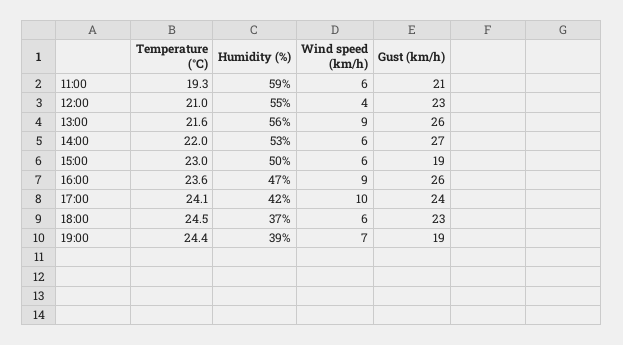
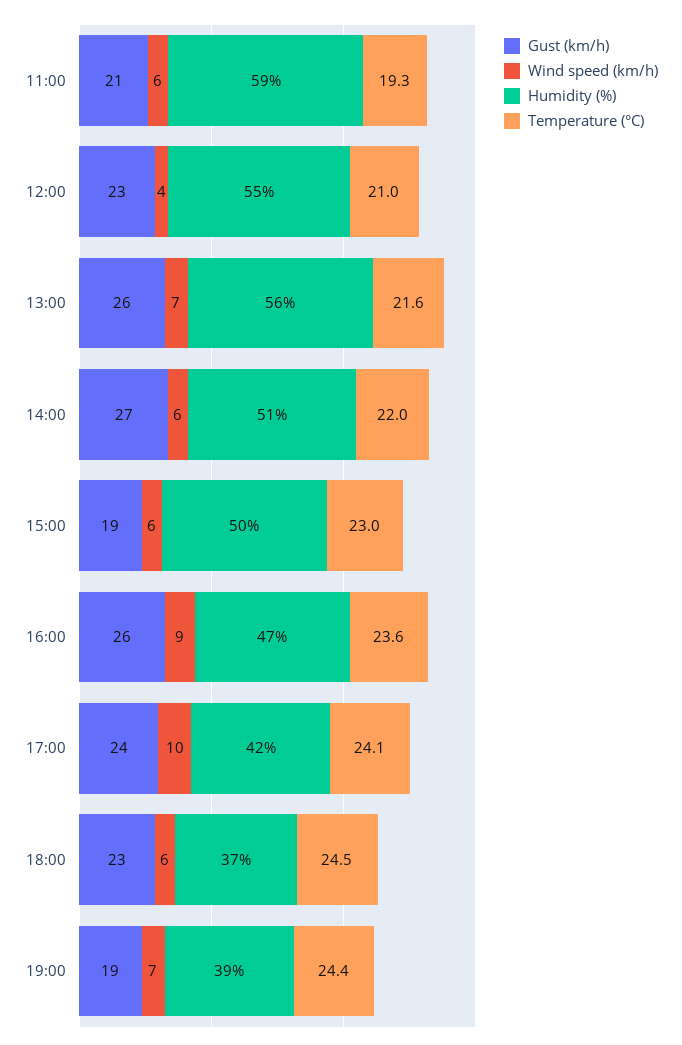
  {
    "Temperature (°C)": {
      "11:00": 19.3,
      "12:00": 21,
      "13:00": 21.6,
      "14:00": 22,
      "15:00": 23,
      "16:00": 23.6,
      "17:00": 24.1,
      "18:00": 24.5,
      "19:00": 24.4
    },
    "Humidity (%)": {
      "11:00": 59,
      "12:00": 55,
      "13:00": 56,
-     "14:00": 53,
+     "14:00": 51,
      "15:00": 50,
      "16:00": 47,
      "17:00": 42,
      "18:00": 37,
      "19:00": 39
    },
    "Wind speed (km/h)": {
      "11:00": 6,
      "12:00": 4,
-     "13:00": 9,
+     "13:00": 7,
      "14:00": 6,
      "15:00": 6,
      "16:00": 9,
      "17:00": 10,
      "18:00": 6,
      "19:00": 7
    },
    "Gust (km/h)": {
      "11:00": 21,
      "12:00": 23,
      "13:00": 26,
      "14:00": 27,
      "15:00": 19,
      "16:00": 26,
      "17:00": 24,
      "18:00": 23,
      "19:00": 19
    }
  }

